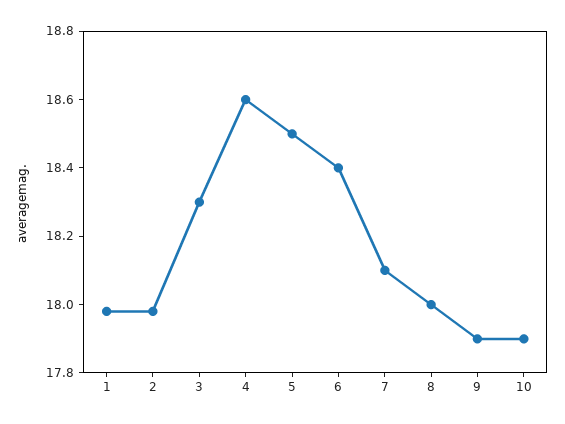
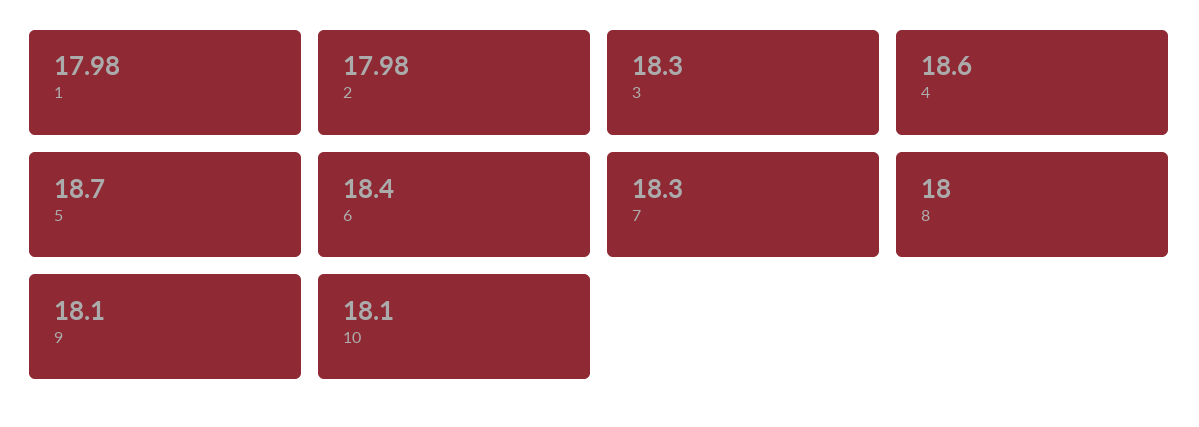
  {
    "1": 17.98,
    "2": 17.98,
    "3": 18.3,
    "4": 18.6,
-   "5": 18.5,
+   "5": 18.7,
    "6": 18.4,
-   "7": 18.1,
+   "7": 18.3,
    "8": 18,
-   "9": 17.9,
+   "9": 18.1,
-   "10": 17.9
+   "10": 18.1
  }

